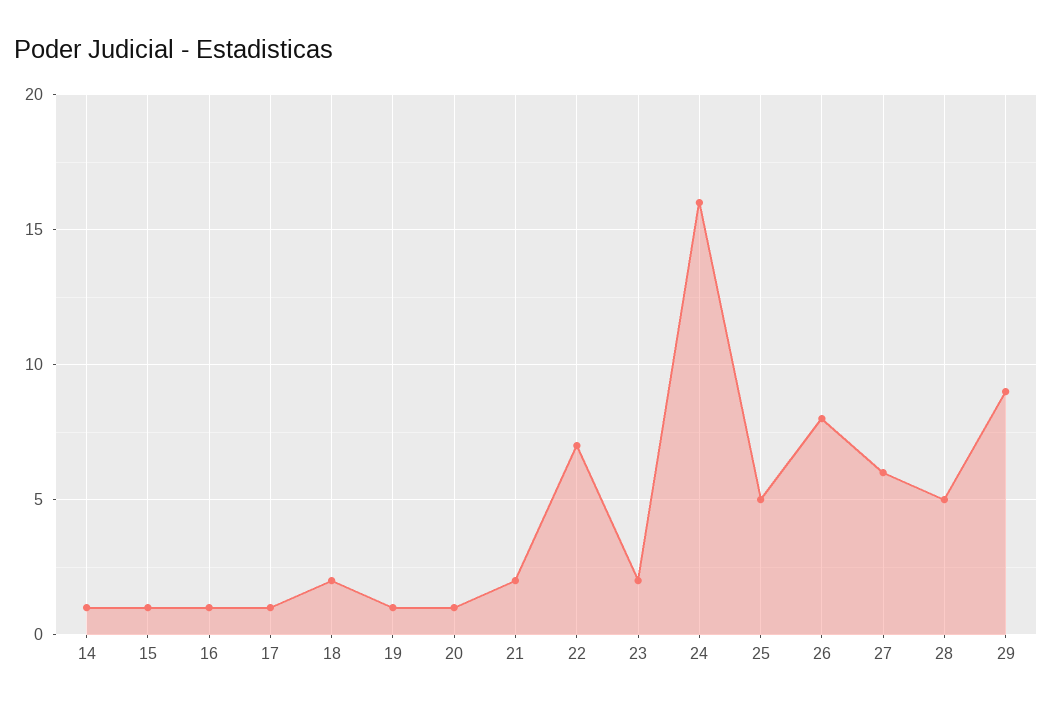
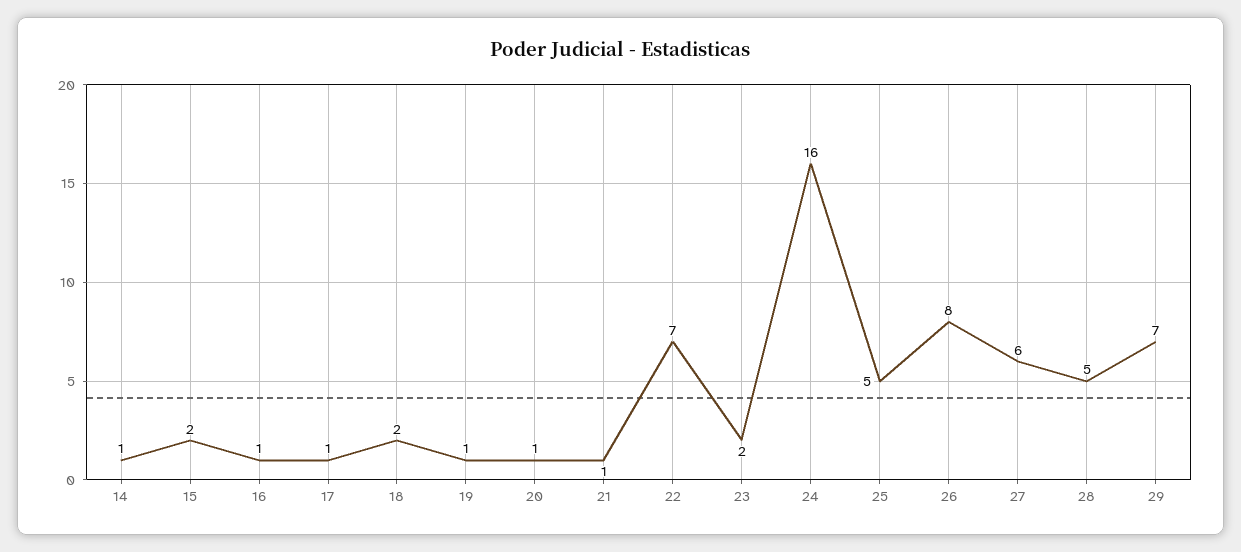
  {
    "14": 1,
-   "15": 1,
+   "15": 2,
    "16": 1,
    "17": 1,
    "18": 2,
    "19": 1,
    "20": 1,
-   "21": 2,
+   "21": 1,
    "22": 7,
    "23": 2,
    "24": 16,
    "25": 5,
    "26": 8,
    "27": 6,
    "28": 5,
-   "29": 9
+   "29": 7
  }

